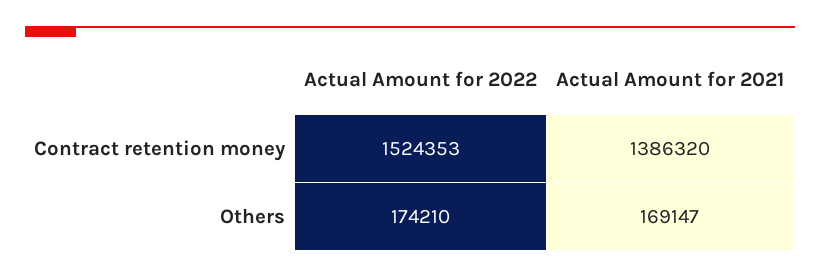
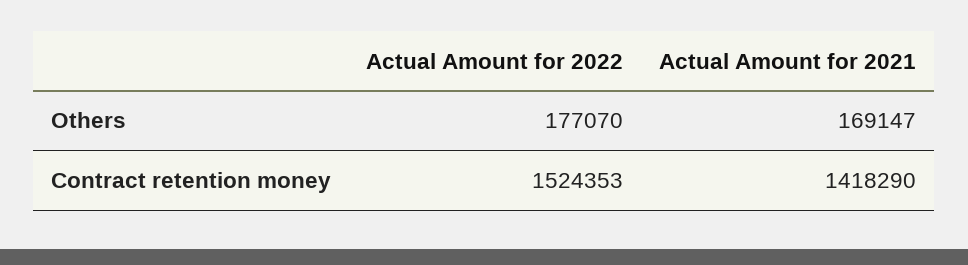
  {
    "Actual Amount for 2022": {
      "Contract retention money": 1524353,
-     "Others": 174210
+     "Others": 177070
    },
    "Actual Amount for 2021": {
-     "Contract retention money": 1386320,
+     "Contract retention money": 1418290,
      "Others": 169147
    }
  }

